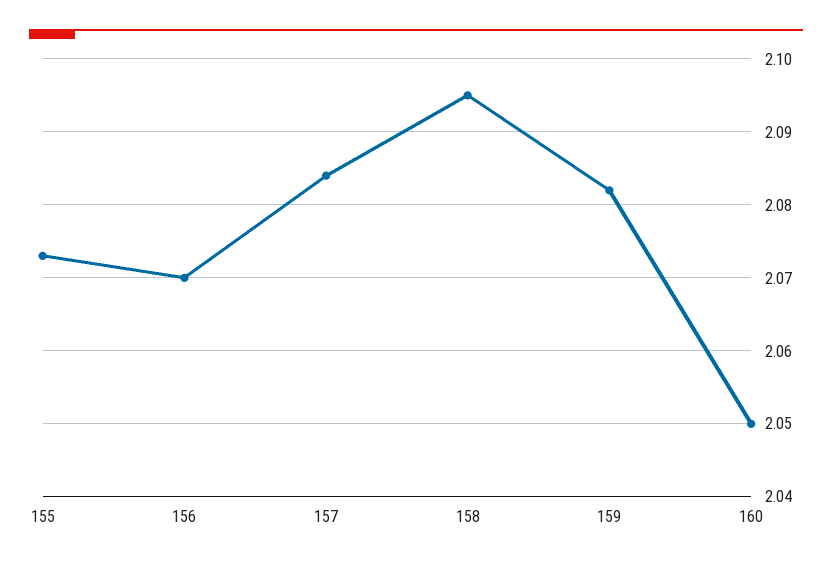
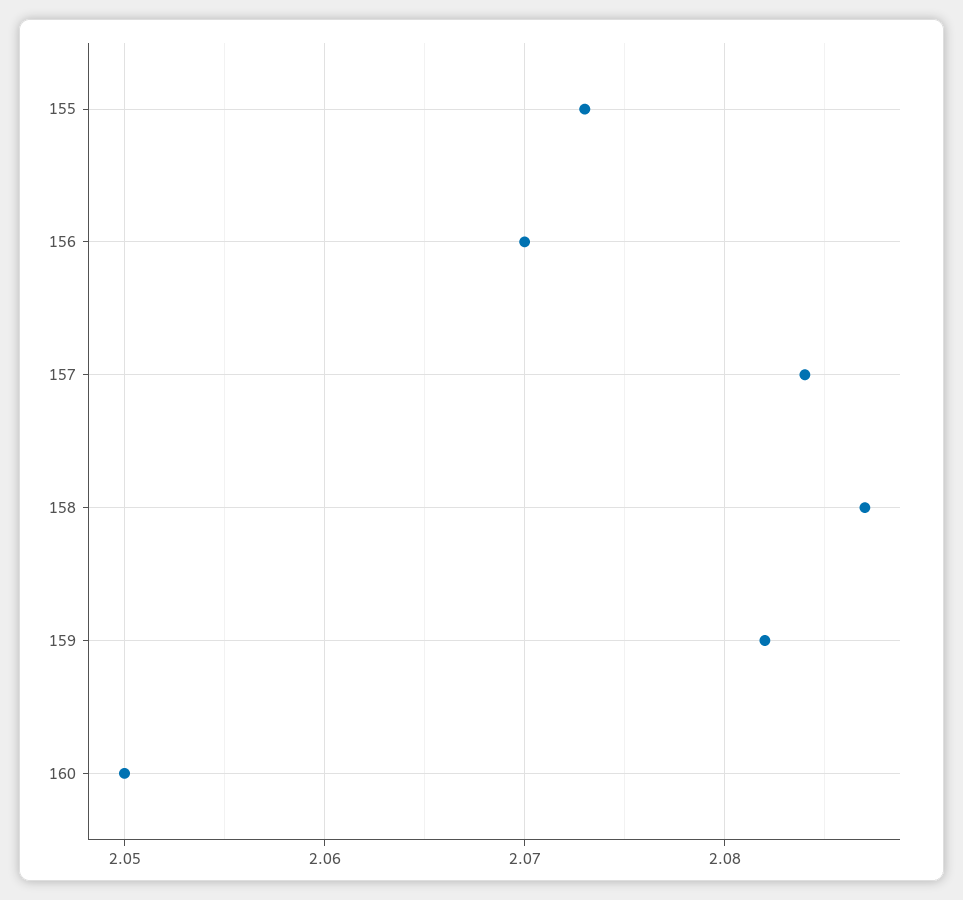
  {
    "155": 2.073,
    "156": 2.07,
    "157": 2.084,
-   "158": 2.095,
+   "158": 2.087,
    "159": 2.082,
    "160": 2.05
  }

